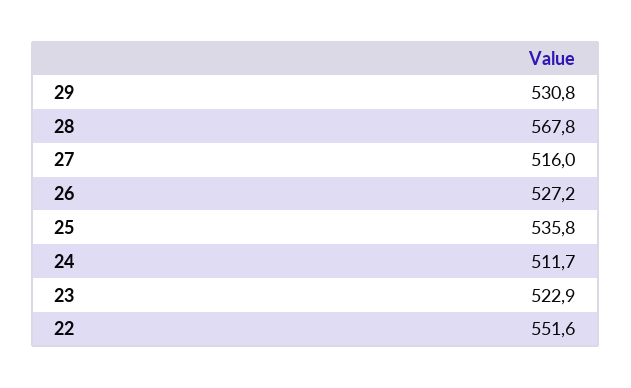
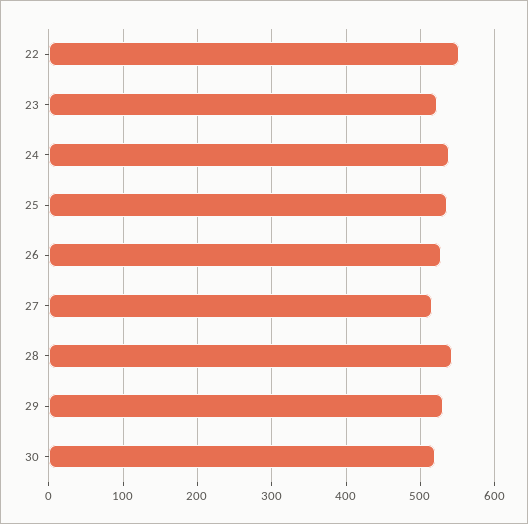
  {
    "29": 530.8,
-   "28": 567.8,
+   "28": 540,
    "27": 516,
    "26": 527.2,
    "25": 535.8,
-   "24": 511.7,
+   "24": 540,
    "23": 522.9,
-   "22": 551.6
+   "22": 551.6,
+   "30": 520
  }

